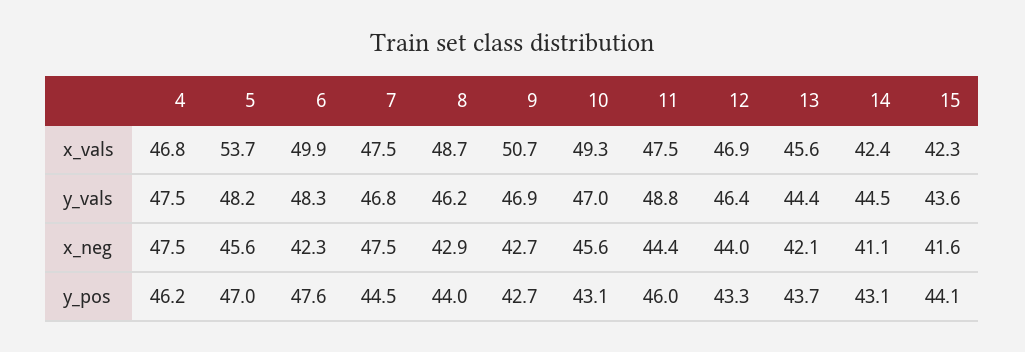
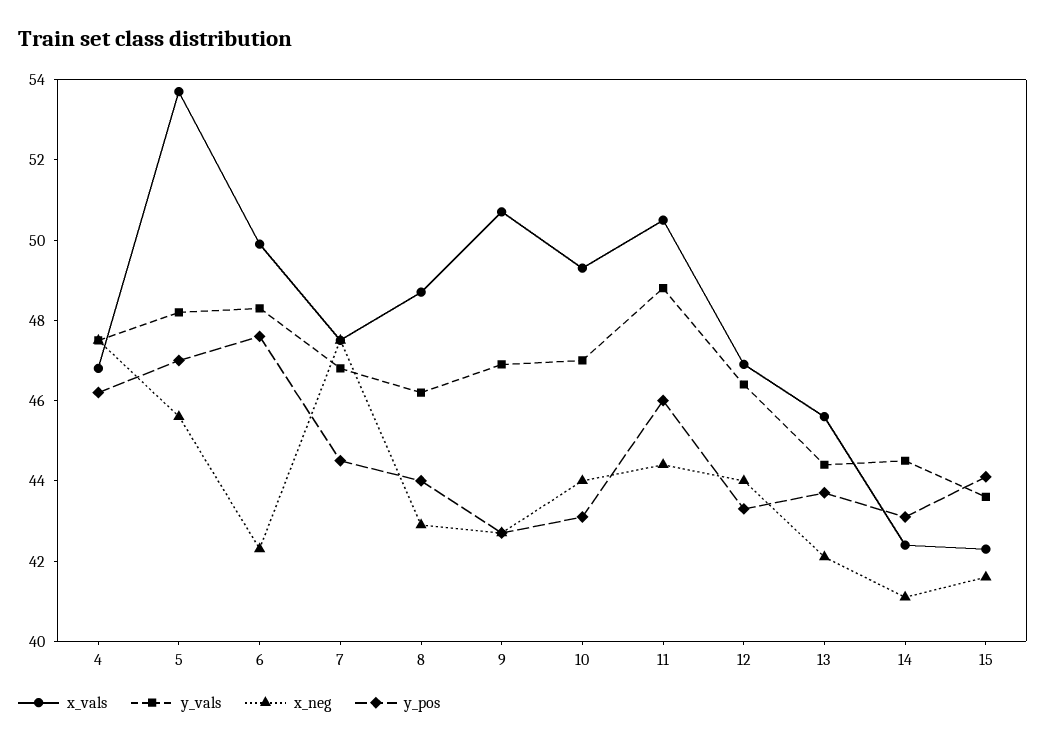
  {
    "x_vals": {
      "4": 46.8,
      "5": 53.7,
      "6": 49.9,
      "7": 47.5,
      "8": 48.7,
      "9": 50.7,
      "10": 49.3,
-     "11": 47.5,
+     "11": 50.5,
      "12": 46.9,
      "13": 45.6,
      "14": 42.4,
      "15": 42.3
    },
    "y_vals": {
      "4": 47.5,
      "5": 48.2,
      "6": 48.3,
      "7": 46.8,
      "8": 46.2,
      "9": 46.9,
      "10": 47,
      "11": 48.8,
      "12": 46.4,
      "13": 44.4,
      "14": 44.5,
      "15": 43.6
    },
    "x_neg": {
      "4": 47.5,
      "5": 45.6,
      "6": 42.3,
      "7": 47.5,
      "8": 42.9,
      "9": 42.7,
-     "10": 45.6,
+     "10": 44,
      "11": 44.4,
      "12": 44,
      "13": 42.1,
      "14": 41.1,
      "15": 41.6
    },
    "y_pos": {
      "4": 46.2,
      "5": 47,
      "6": 47.6,
      "7": 44.5,
      "8": 44,
      "9": 42.7,
      "10": 43.1,
      "11": 46,
      "12": 43.3,
      "13": 43.7,
      "14": 43.1,
      "15": 44.1
    }
  }

